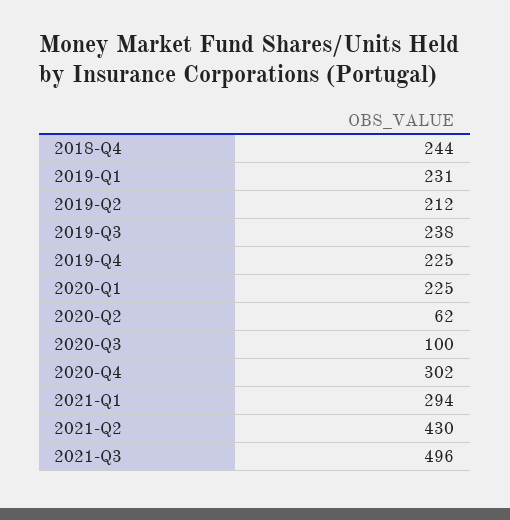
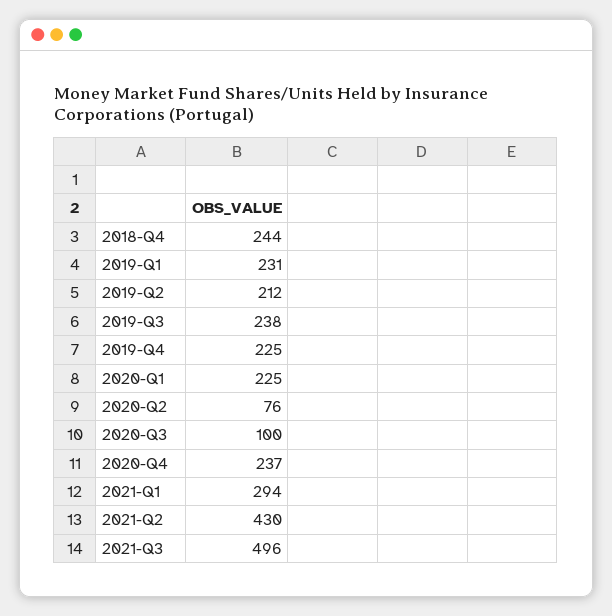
  {
    "2018-Q4": 244,
    "2019-Q1": 231,
    "2019-Q2": 212,
    "2019-Q3": 238,
    "2019-Q4": 225,
    "2020-Q1": 225,
-   "2020-Q2": 62,
+   "2020-Q2": 76,
    "2020-Q3": 100,
-   "2020-Q4": 302,
+   "2020-Q4": 237,
    "2021-Q1": 294,
    "2021-Q2": 430,
    "2021-Q3": 496
  }

